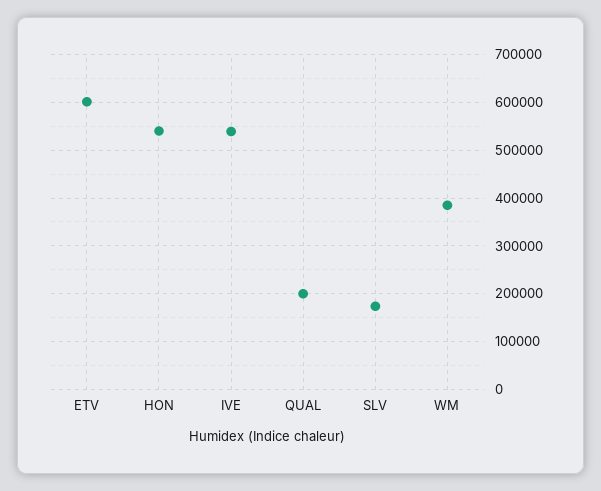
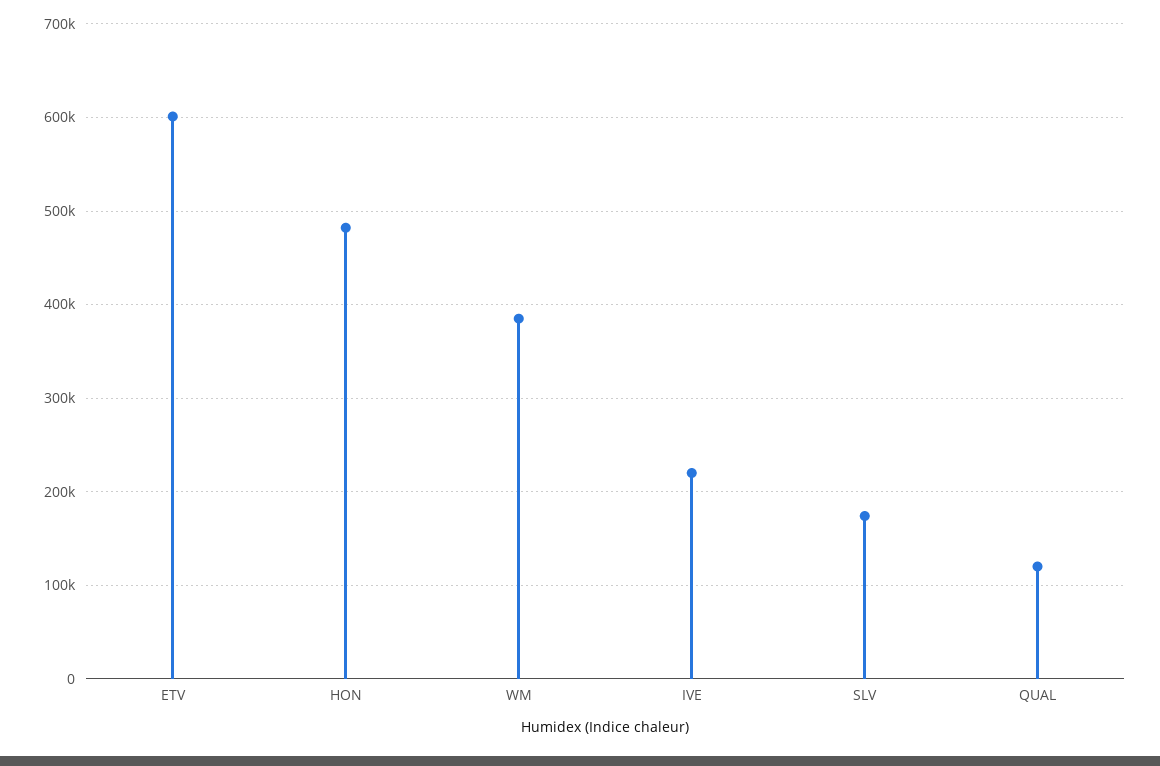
  {
    "ETV": 600000,
-   "HON": 540000,
+   "HON": 480000,
-   "IVE": 540000,
+   "IVE": 220000,
-   "QUAL": 200000,
+   "QUAL": 120000,
    "SLV": 170000,
    "WM": 390000
  }

